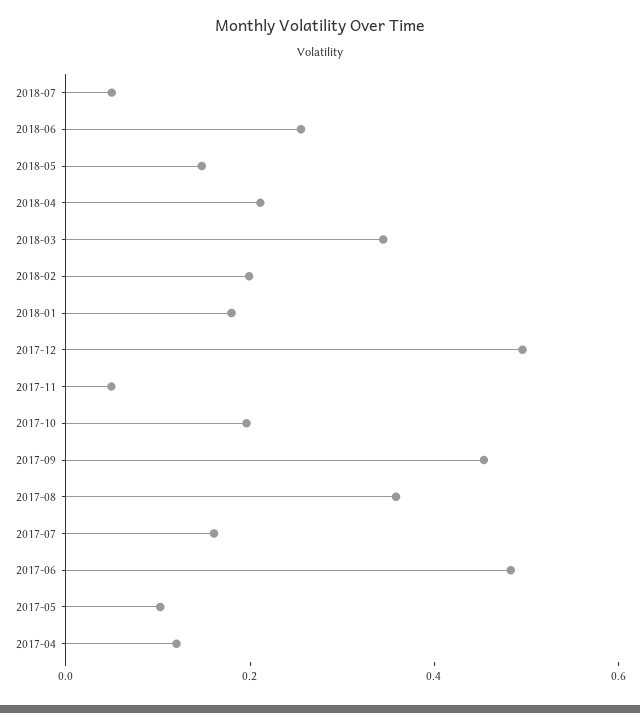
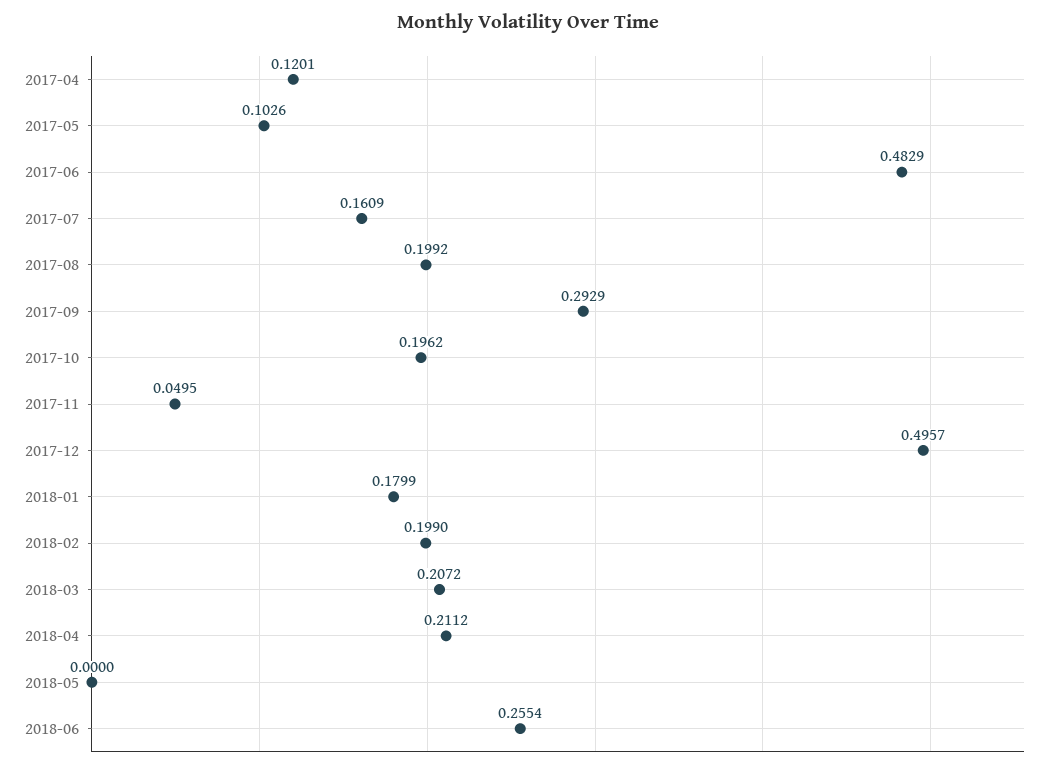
  {
-   "2018-07": 0.05,
    "2018-06": 0.2554,
-   "2018-05": 0.15,
+   "2018-05": 0,
    "2018-04": 0.2112,
-   "2018-03": 0.35,
+   "2018-03": 0.2072,
    "2018-02": 0.199,
    "2018-01": 0.1799,
    "2017-12": 0.4957,
    "2017-11": 0.0495,
    "2017-10": 0.1962,
-   "2017-09": 0.45,
+   "2017-09": 0.2929,
-   "2017-08": 0.35,
+   "2017-08": 0.1992,
    "2017-07": 0.1609,
    "2017-06": 0.4829,
    "2017-05": 0.1026,
    "2017-04": 0.1201
  }

